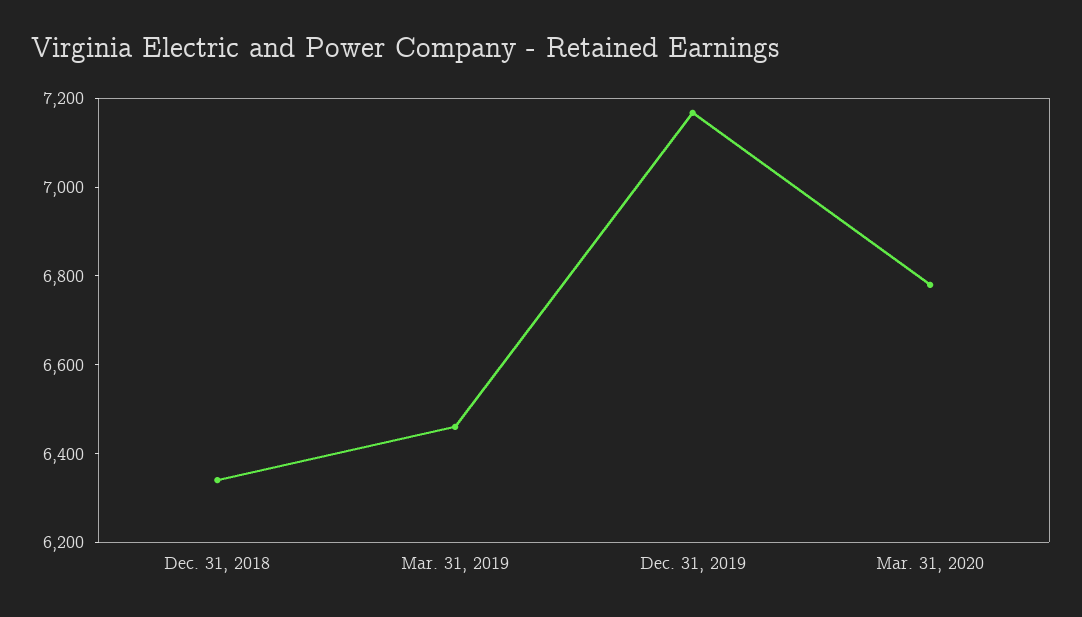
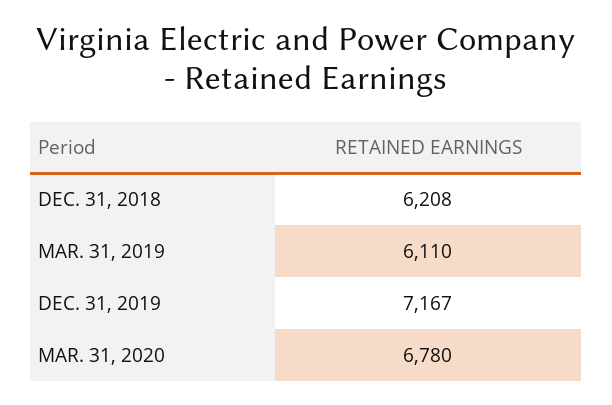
  {
-   "Dec. 31, 2018": 6350,
+   "Dec. 31, 2018": 6208,
-   "Mar. 31, 2019": 6450,
+   "Mar. 31, 2019": 6110,
    "Dec. 31, 2019": 7167,
    "Mar. 31, 2020": 6780
  }

